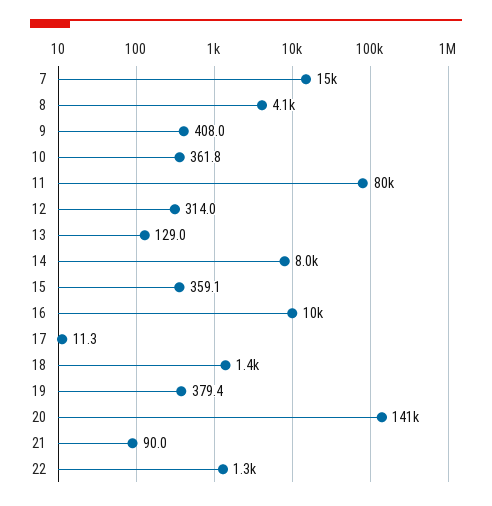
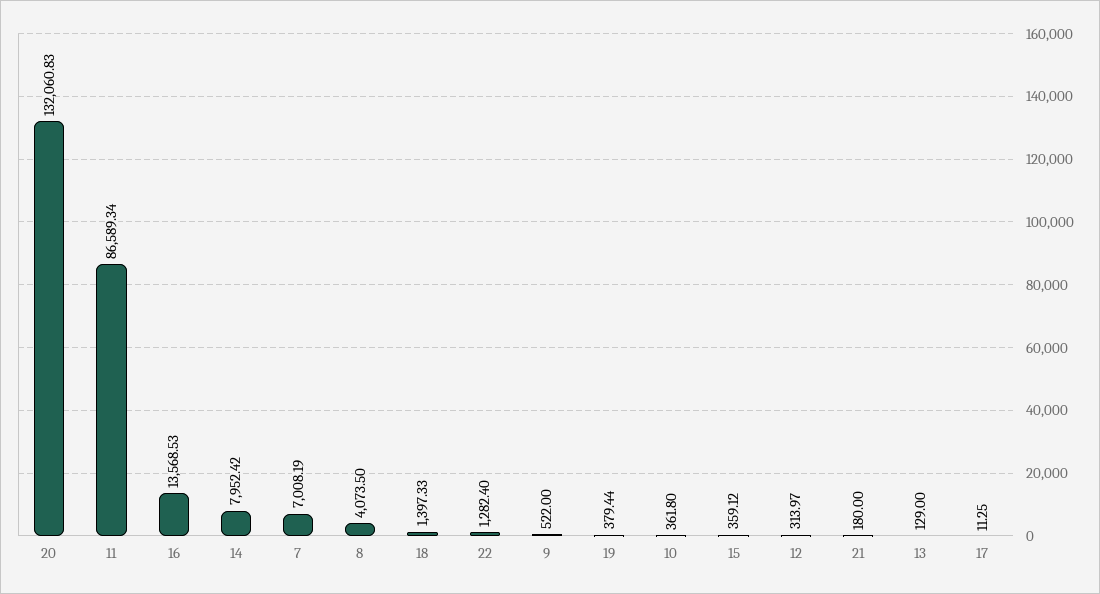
  {
-   "7": 15000,
+   "7": 7008.19,
    "8": 4073.5,
-   "9": 408,
+   "9": 522,
    "10": 361.8,
-   "11": 80000,
+   "11": 86589.34,
    "12": 313.97,
    "13": 129,
    "14": 7952.42,
    "15": 359.12,
-   "16": 10000,
+   "16": 13568.53,
    "17": 11.25,
    "18": 1397.33,
    "19": 379.44,
-   "20": 141000,
+   "20": 132060.83,
-   "21": 90,
+   "21": 180,
    "22": 1282.4
  }

